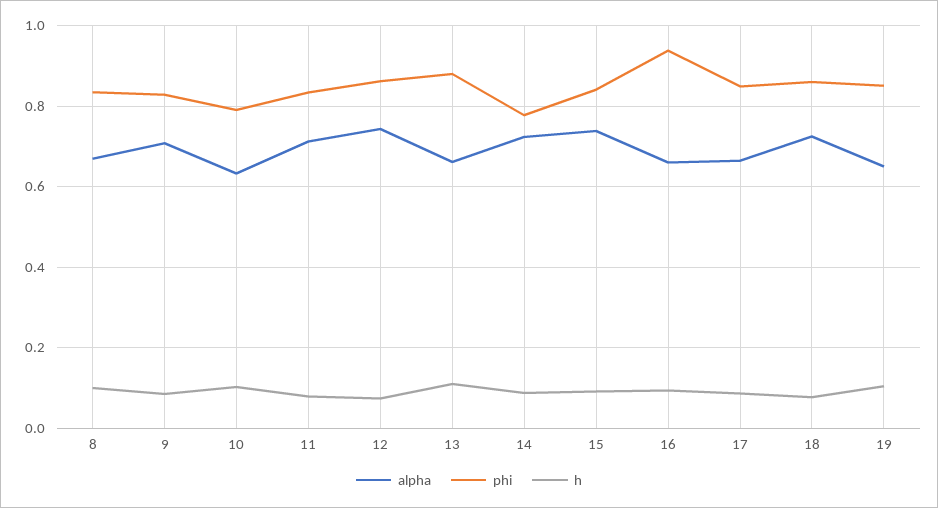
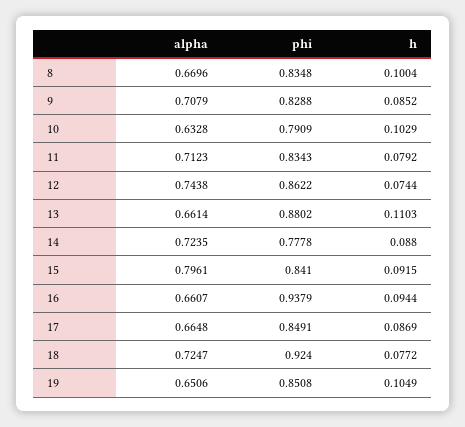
  {
    "alpha": {
      "8": 0.6696,
      "9": 0.7079,
      "10": 0.6328,
      "11": 0.7123,
      "12": 0.7438,
      "13": 0.6614,
      "14": 0.7235,
-     "15": 0.74,
+     "15": 0.7961,
      "16": 0.6607,
      "17": 0.6648,
      "18": 0.7247,
      "19": 0.6506
    },
    "phi": {
      "8": 0.8348,
      "9": 0.8288,
      "10": 0.7909,
      "11": 0.8343,
      "12": 0.8622,
      "13": 0.8802,
      "14": 0.7778,
      "15": 0.841,
      "16": 0.9379,
      "17": 0.8491,
-     "18": 0.86,
+     "18": 0.924,
      "19": 0.8508
    },
    "h": {
      "8": 0.1004,
      "9": 0.0852,
      "10": 0.1029,
      "11": 0.0792,
      "12": 0.0744,
      "13": 0.1103,
      "14": 0.088,
      "15": 0.0915,
      "16": 0.0944,
      "17": 0.0869,
      "18": 0.0772,
      "19": 0.1049
    }
  }

